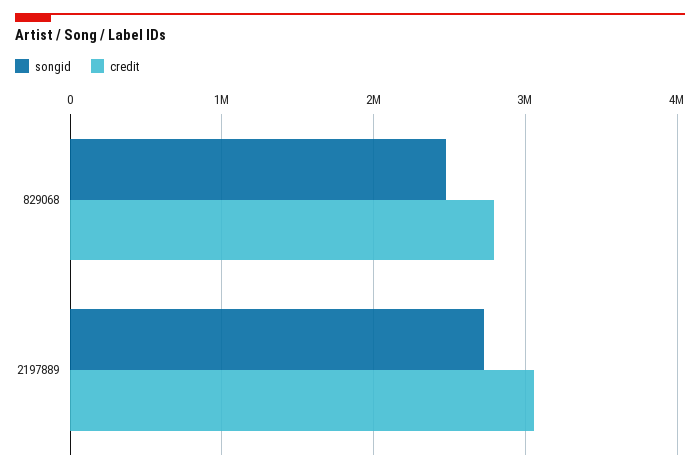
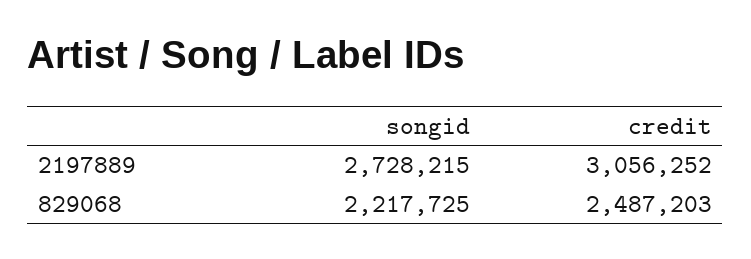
  {
    "songid": {
-     "829068": 2500000,
+     "829068": 2217725,
      "2197889": 2728215
    },
    "credit": {
-     "829068": 2800000,
+     "829068": 2487203,
      "2197889": 3056252
    }
  }

